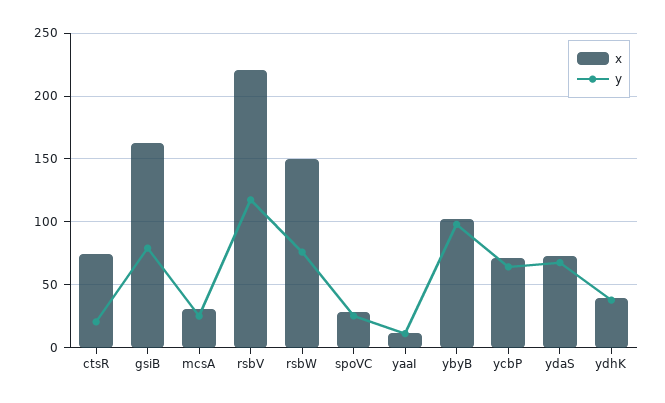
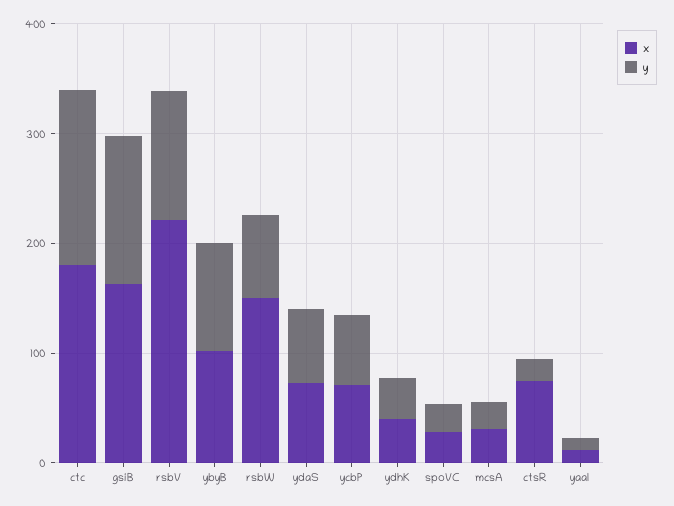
  {
    "x": {
      "ctsR": 75,
      "gsiB": 165,
      "mcsA": 30,
      "rsbV": 220,
      "rsbW": 150,
      "spoVC": 30,
      "yaaI": 10,
      "ybyB": 100,
      "ycbP": 70,
      "ydaS": 75,
-     "ydhK": 40
+     "ydhK": 40,
+     "ctc": 180
    },
    "y": {
      "ctsR": 20,
-     "gsiB": 80,
+     "gsiB": 140,
      "mcsA": 25,
      "rsbV": 120,
      "rsbW": 75,
      "spoVC": 25,
      "yaaI": 10,
      "ybyB": 100,
      "ycbP": 65,
      "ydaS": 70,
-     "ydhK": 40
+     "ydhK": 40,
+     "ctc": 160
    }
  }

